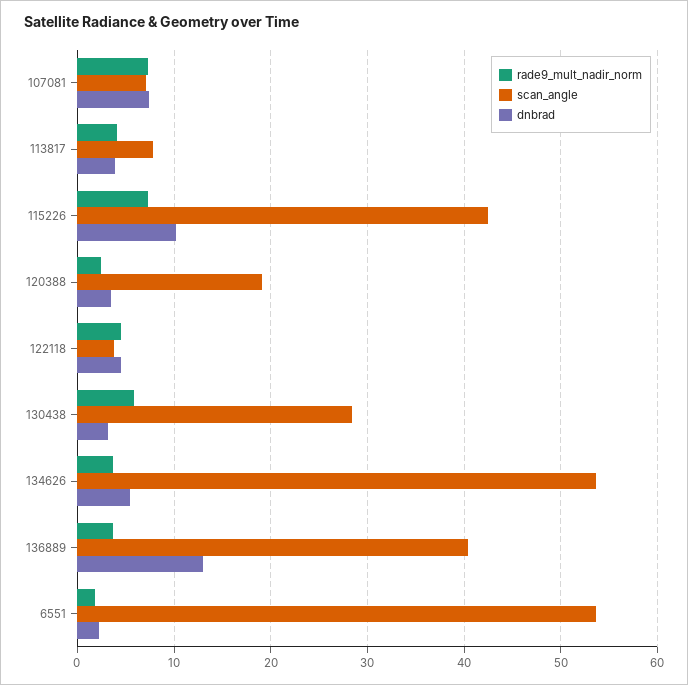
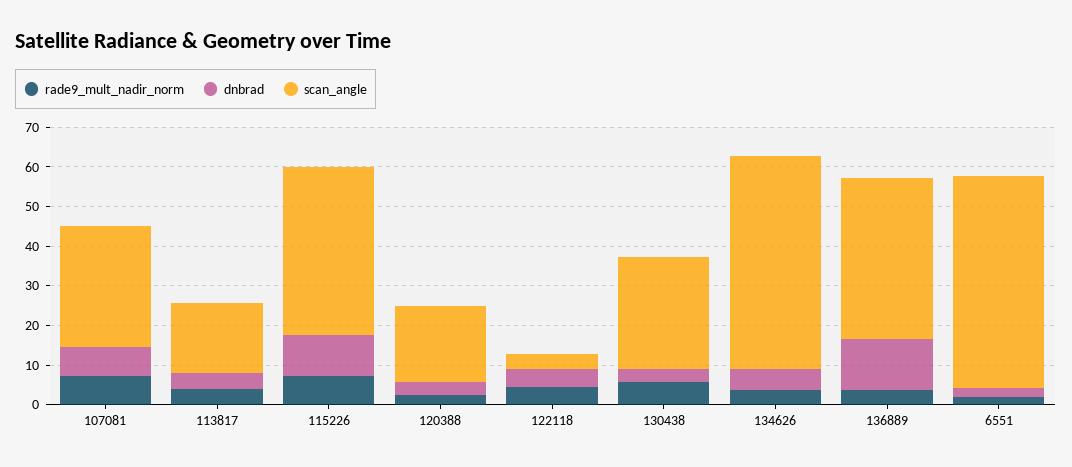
  {
    "rade9_mult_nadir_norm": {
      "107081": 7,
      "113817": 4,
      "115226": 7,
      "120388": 2,
      "122118": 5,
      "130438": 6,
      "134626": 4,
      "136889": 4,
      "6551": 2
    },
    "scan_angle": {
-     "107081": 7,
+     "107081": 30,
-     "113817": 8,
+     "113817": 17.5,
      "115226": 42,
      "120388": 19,
      "122118": 4,
      "130438": 28,
      "134626": 54,
      "136889": 40,
      "6551": 54
    },
    "dnbrad": {
      "107081": 7,
      "113817": 4,
      "115226": 10,
      "120388": 3,
      "122118": 5,
      "130438": 3,
      "134626": 5,
      "136889": 13,
      "6551": 2
    }
  }

